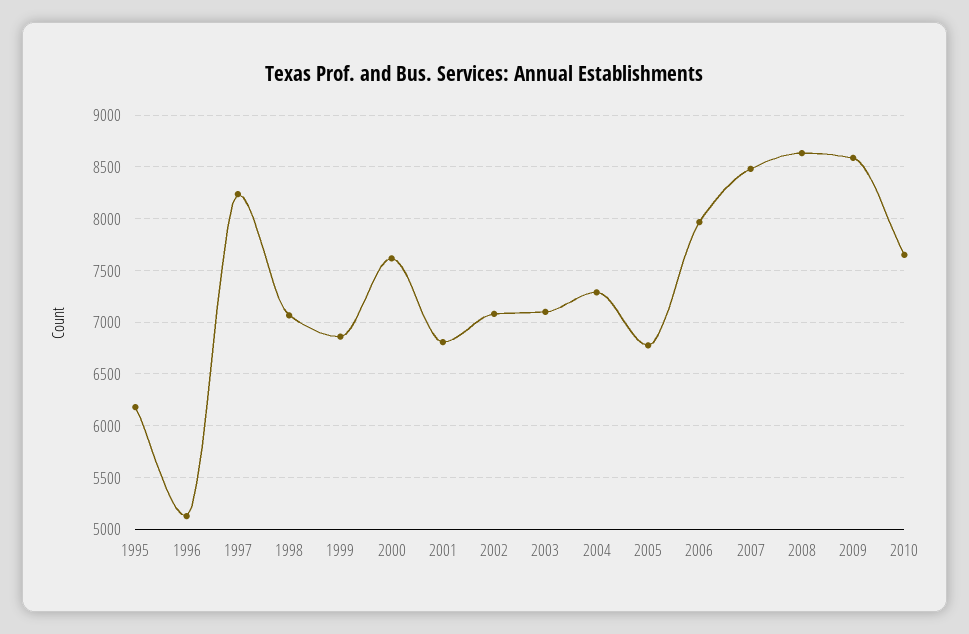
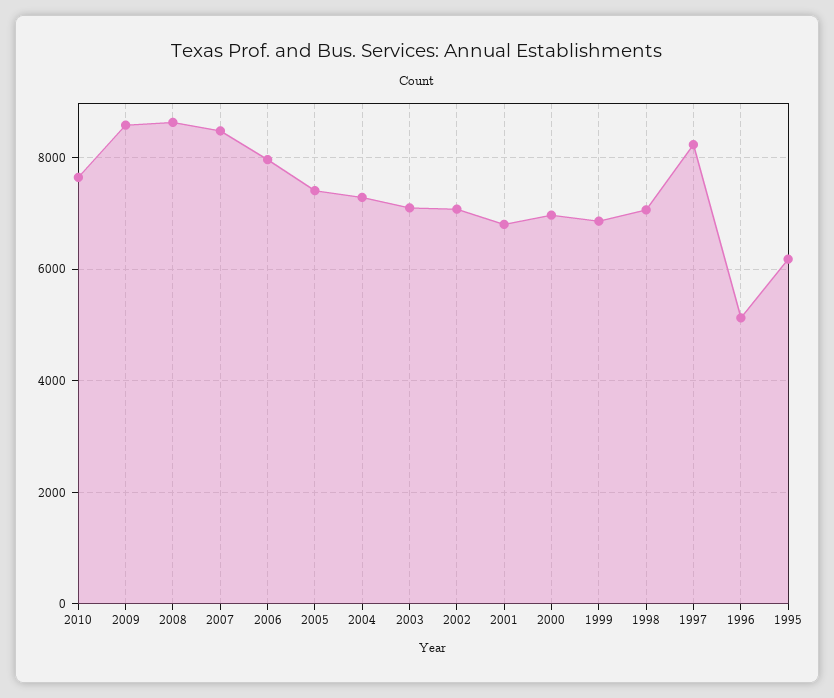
  {
    "1995": 6200,
    "1996": 5100,
    "1997": 8200,
    "1998": 7100,
    "1999": 6900,
-   "2000": 7600,
+   "2000": 7000,
    "2001": 6800,
    "2002": 7100,
    "2003": 7100,
    "2004": 7300,
-   "2005": 6800,
+   "2005": 7400,
    "2006": 8000,
    "2007": 8500,
    "2008": 8600,
    "2009": 8600,
    "2010": 7700
  }

